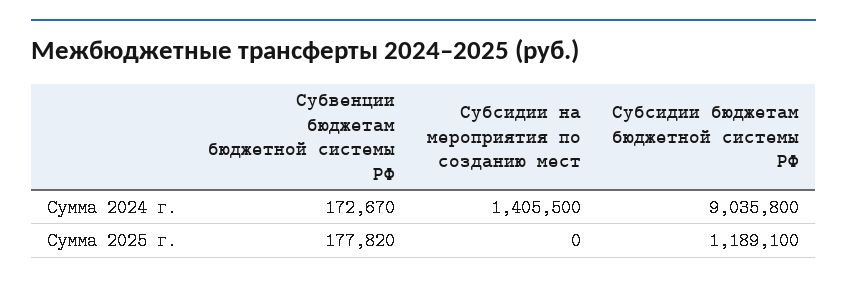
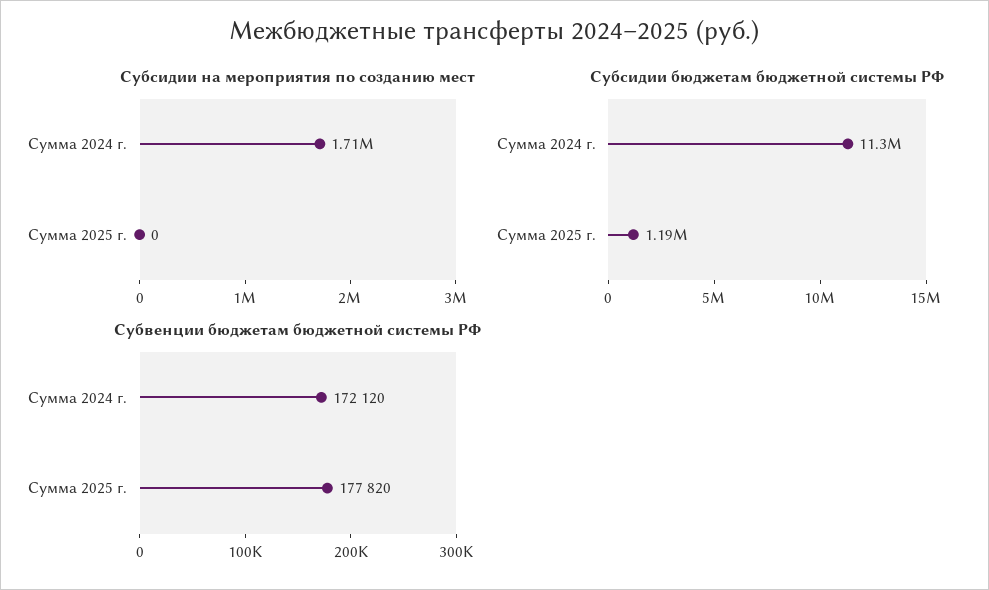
  {
    "Субвенции бюджетам бюджетной системы РФ": {
-     "Сумма 2024 г.": 172670,
+     "Сумма 2024 г.": 172120,
      "Сумма 2025 г.": 177820
    },
    "Субсидии на мероприятия по созданию мест": {
-     "Сумма 2024 г.": 1405500,
+     "Сумма 2024 г.": 1710000,
      "Сумма 2025 г.": 0
    },
    "Субсидии бюджетам бюджетной системы РФ": {
-     "Сумма 2024 г.": 9035800,
+     "Сумма 2024 г.": 11300000,
      "Сумма 2025 г.": 1189100
    }
  }

